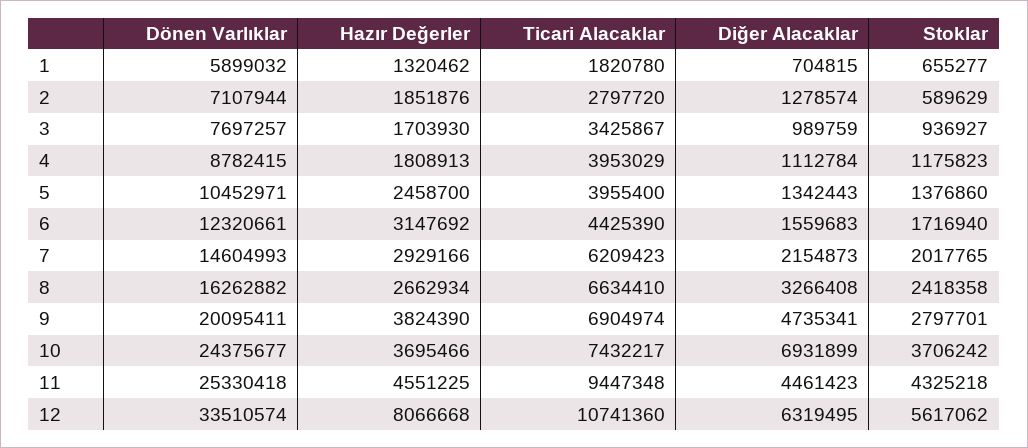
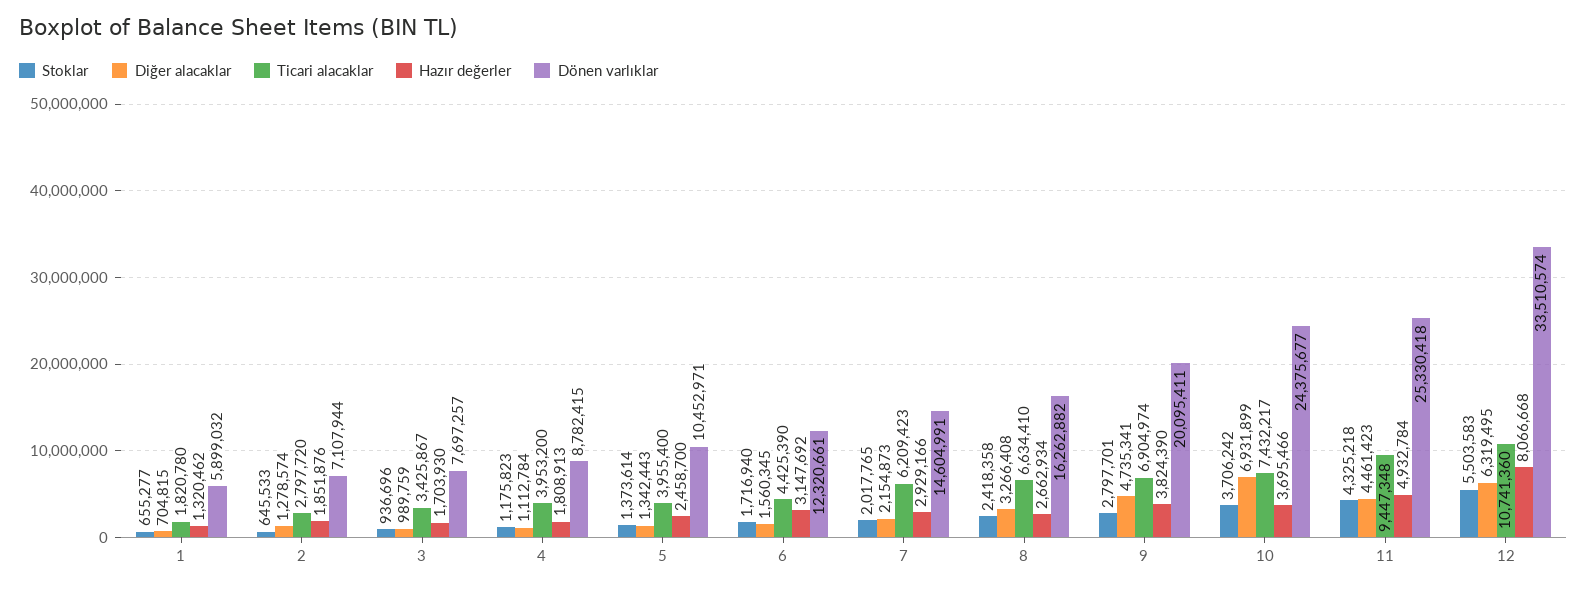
  {
    "Dönen Varlıklar": {
      "1": 5899032,
      "2": 7107944,
      "3": 7697257,
      "4": 8782415,
      "5": 10452971,
      "6": 12320661,
-     "7": 14604993,
+     "7": 14604991,
      "8": 16262882,
      "9": 20095411,
      "10": 24375677,
      "11": 25330418,
      "12": 33510574
    },
    "Hazır Değerler": {
      "1": 1320462,
      "2": 1851876,
      "3": 1703930,
      "4": 1808913,
      "5": 2458700,
      "6": 3147692,
      "7": 2929166,
      "8": 2662934,
      "9": 3824390,
      "10": 3695466,
-     "11": 4551225,
+     "11": 4932784,
      "12": 8066668
    },
    "Ticari Alacaklar": {
      "1": 1820780,
      "2": 2797720,
      "3": 3425867,
-     "4": 3953029,
+     "4": 3953200,
      "5": 3955400,
      "6": 4425390,
      "7": 6209423,
      "8": 6634410,
      "9": 6904974,
      "10": 7432217,
      "11": 9447348,
      "12": 10741360
    },
    "Diğer Alacaklar": {
      "1": 704815,
      "2": 1278574,
      "3": 989759,
      "4": 1112784,
      "5": 1342443,
-     "6": 1559683,
+     "6": 1560345,
      "7": 2154873,
      "8": 3266408,
      "9": 4735341,
      "10": 6931899,
      "11": 4461423,
      "12": 6319495
    },
    "Stoklar": {
      "1": 655277,
-     "2": 589629,
+     "2": 645533,
-     "3": 936927,
+     "3": 936696,
      "4": 1175823,
-     "5": 1376860,
+     "5": 1373614,
      "6": 1716940,
      "7": 2017765,
      "8": 2418358,
      "9": 2797701,
      "10": 3706242,
      "11": 4325218,
-     "12": 5617062
+     "12": 5503583
    }
  }

